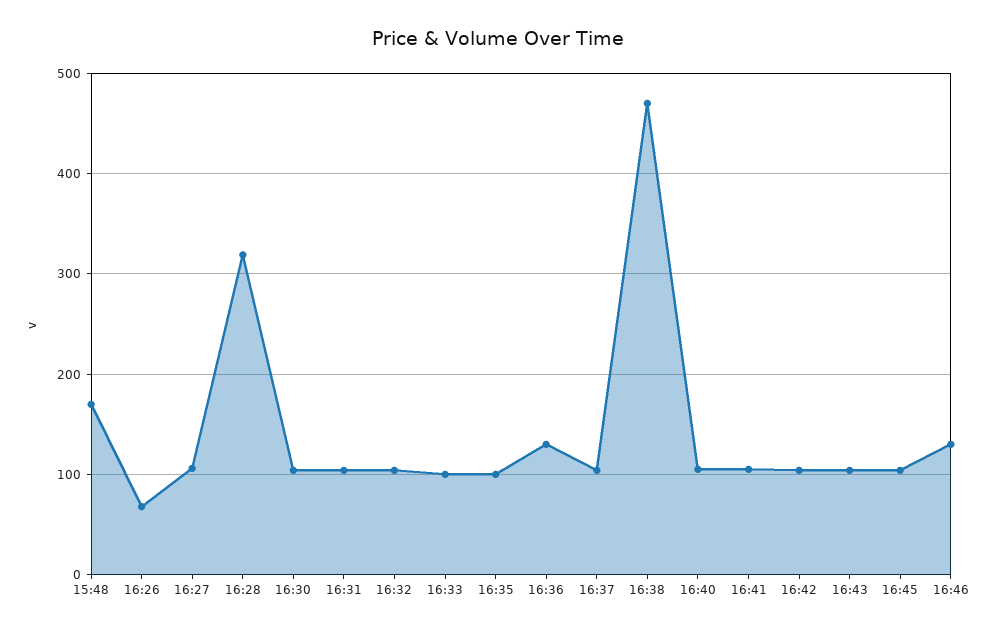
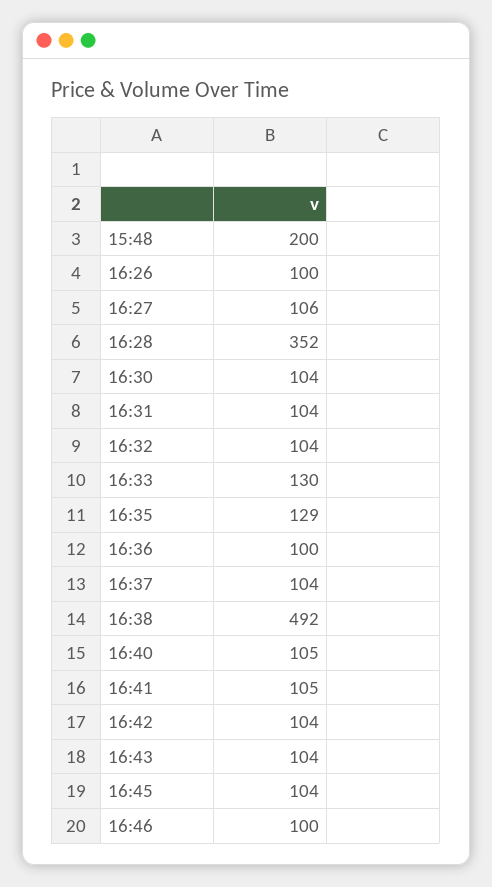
  {
-   "15:48": 170,
+   "15:48": 200,
-   "16:26": 70,
+   "16:26": 100,
    "16:27": 106,
-   "16:28": 320,
+   "16:28": 352,
    "16:30": 104,
    "16:31": 104,
    "16:32": 104,
-   "16:33": 100,
+   "16:33": 130,
-   "16:35": 100,
+   "16:35": 129,
-   "16:36": 130,
+   "16:36": 100,
    "16:37": 104,
-   "16:38": 470,
+   "16:38": 492,
    "16:40": 105,
    "16:41": 105,
    "16:42": 104,
    "16:43": 104,
    "16:45": 104,
-   "16:46": 130
+   "16:46": 100
  }

